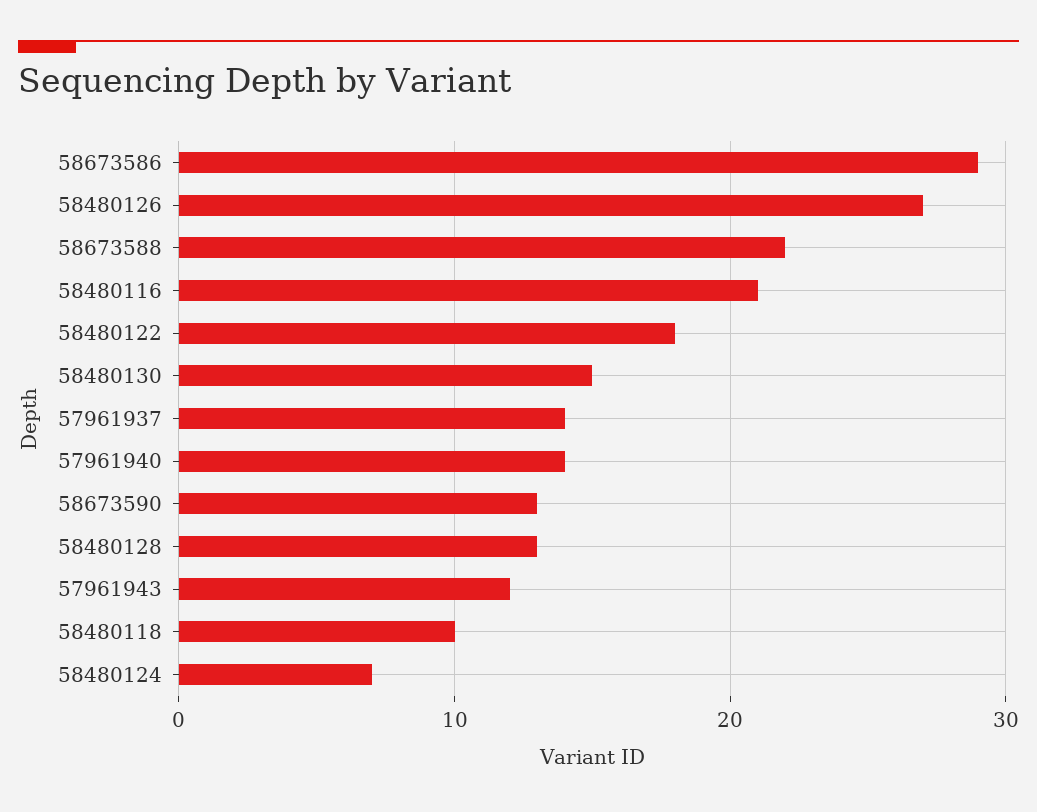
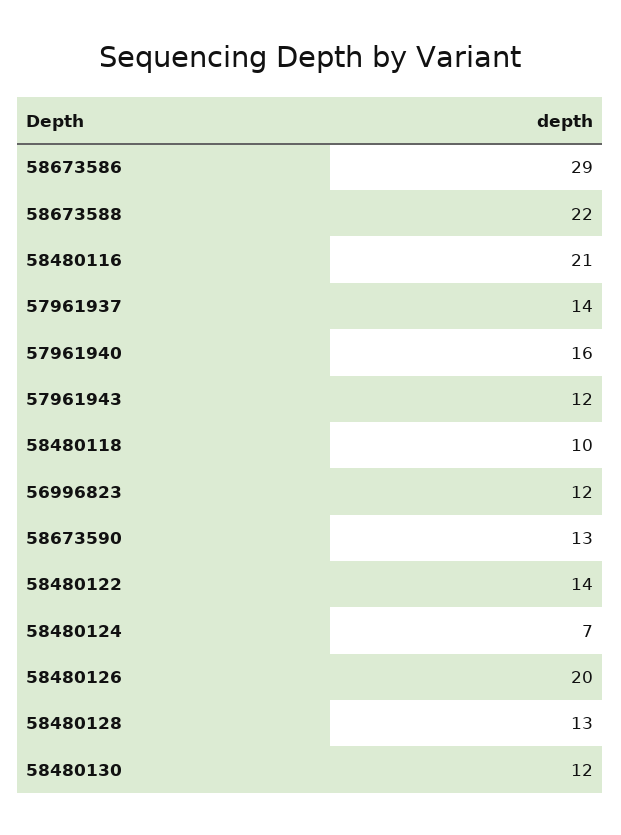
  {
    "58673586": 29,
-   "58480126": 27,
+   "58480126": 20,
    "58673588": 22,
    "58480116": 21,
-   "58480122": 18,
+   "58480122": 14,
-   "58480130": 15,
+   "58480130": 12,
    "57961937": 14,
-   "57961940": 14,
+   "57961940": 16,
    "58673590": 13,
    "58480128": 13,
    "57961943": 12,
    "58480118": 10,
-   "58480124": 7
+   "58480124": 7,
+   "56996823": 12
  }

